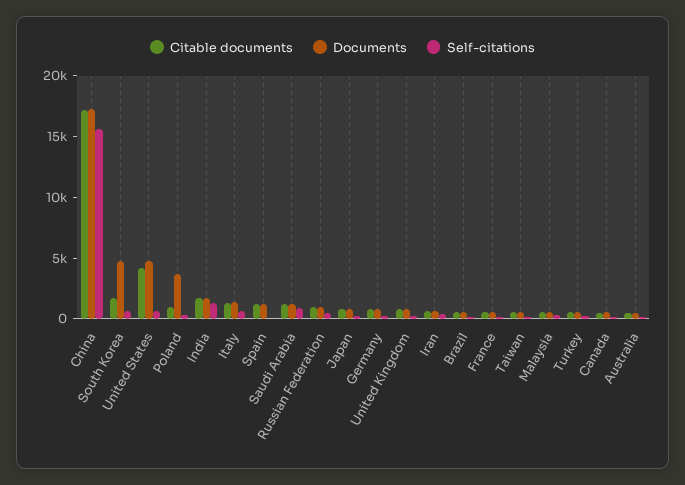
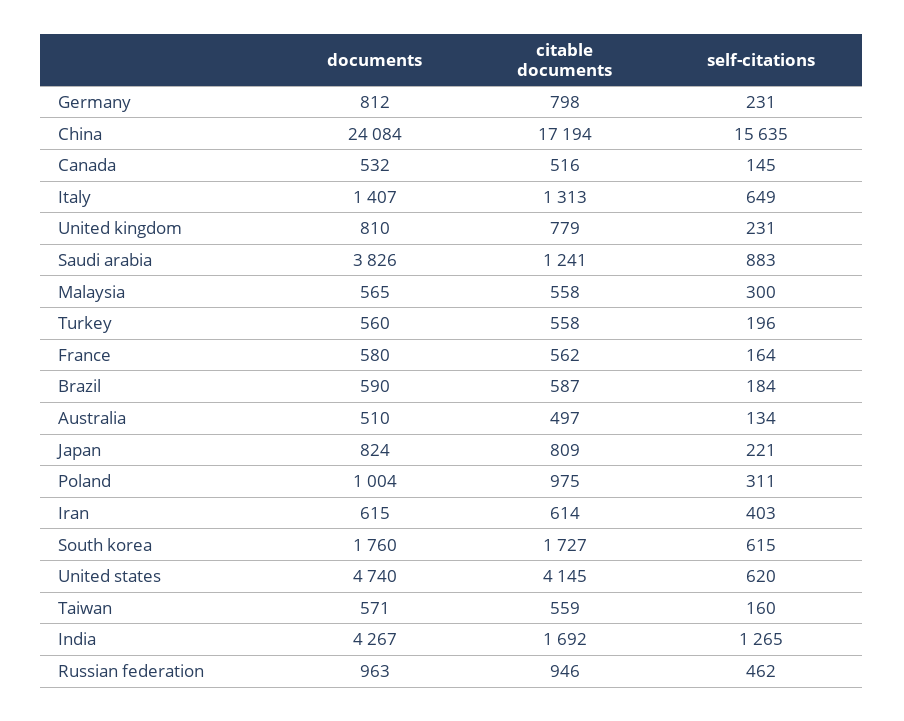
  {
    "Citable documents": {
      "China": 17194,
      "South Korea": 1727,
      "United States": 4145,
      "Poland": 975,
      "India": 1692,
      "Italy": 1313,
-     "Spain": 1000,
      "Saudi Arabia": 1241,
      "Russian Federation": 946,
      "Japan": 809,
      "Germany": 798,
      "United Kingdom": 779,
      "Iran": 614,
      "Brazil": 587,
      "France": 562,
      "Taiwan": 559,
      "Malaysia": 558,
      "Turkey": 558,
      "Canada": 516,
      "Australia": 497
    },
    "Documents": {
-     "China": 17000,
+     "China": 24084,
-     "South Korea": 5000,
+     "South Korea": 1760,
      "United States": 4740,
-     "Poland": 4000,
+     "Poland": 1004,
-     "India": 2000,
+     "India": 4267,
      "Italy": 1407,
-     "Spain": 1000,
-     "Saudi Arabia": 1000,
+     "Saudi Arabia": 3826,
      "Russian Federation": 963,
      "Japan": 824,
      "Germany": 812,
      "United Kingdom": 810,
      "Iran": 615,
      "Brazil": 590,
      "France": 580,
      "Taiwan": 571,
      "Malaysia": 565,
      "Turkey": 560,
      "Canada": 532,
      "Australia": 510
    },
    "Self-citations": {
      "China": 15635,
      "South Korea": 615,
      "United States": 620,
      "Poland": 311,
      "India": 1265,
      "Italy": 649,
-     "Spain": 0,
      "Saudi Arabia": 883,
      "Russian Federation": 462,
      "Japan": 221,
      "Germany": 231,
      "United Kingdom": 231,
      "Iran": 403,
      "Brazil": 184,
      "France": 164,
      "Taiwan": 160,
      "Malaysia": 300,
      "Turkey": 196,
      "Canada": 145,
      "Australia": 134
    }
  }

